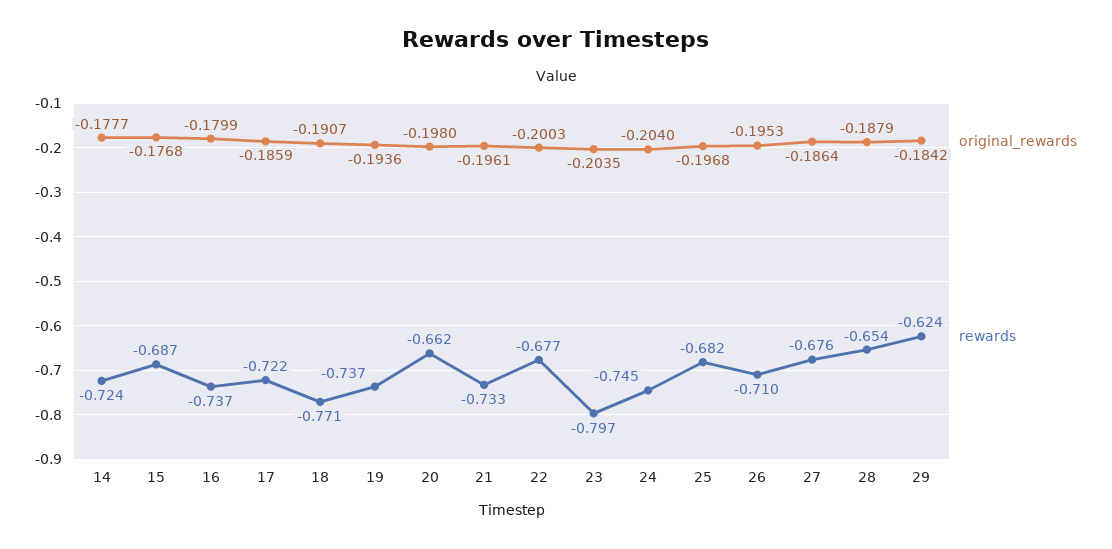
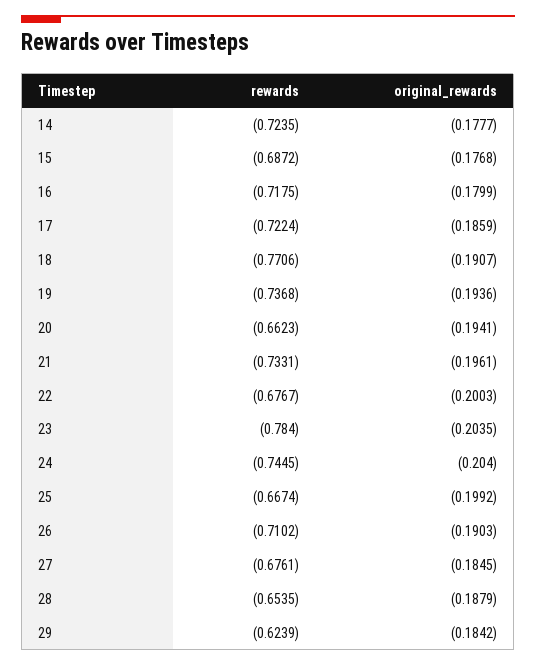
  {
    "original_rewards": {
      "14": -0.1777,
      "15": -0.1768,
      "16": -0.1799,
      "17": -0.1859,
      "18": -0.1907,
      "19": -0.1936,
-     "20": -0.198,
+     "20": -0.1941,
      "21": -0.1961,
      "22": -0.2003,
      "23": -0.2035,
      "24": -0.204,
-     "25": -0.1968,
+     "25": -0.1992,
-     "26": -0.1953,
+     "26": -0.1903,
-     "27": -0.1864,
+     "27": -0.1845,
      "28": -0.1879,
      "29": -0.1842
    },
    "rewards": {
      "14": -0.7235,
      "15": -0.6872,
-     "16": -0.737,
+     "16": -0.7175,
      "17": -0.7224,
      "18": -0.7706,
      "19": -0.7368,
      "20": -0.6623,
      "21": -0.7331,
      "22": -0.6767,
-     "23": -0.797,
+     "23": -0.784,
      "24": -0.7445,
-     "25": -0.682,
+     "25": -0.6674,
      "26": -0.7102,
      "27": -0.6761,
      "28": -0.6535,
      "29": -0.6239
    }
  }

